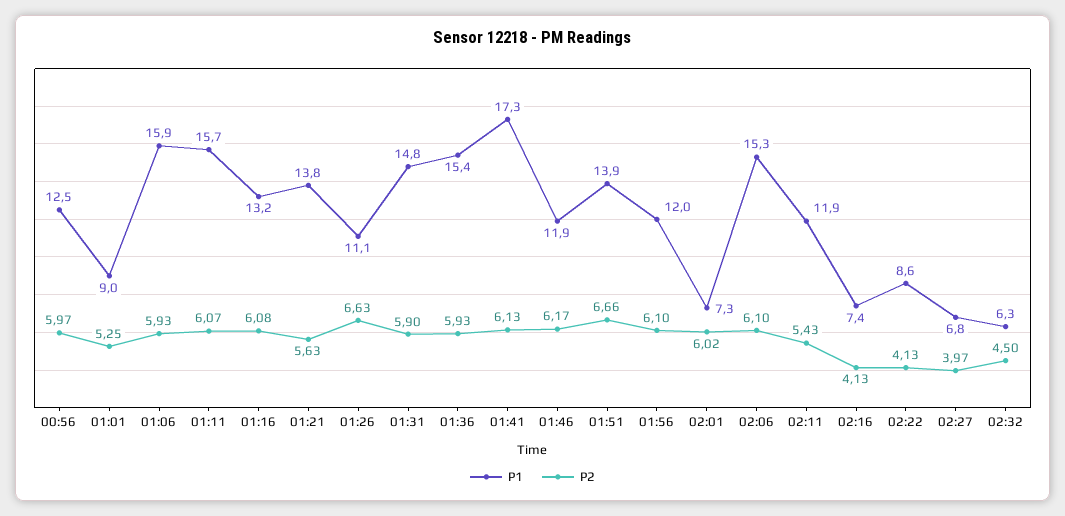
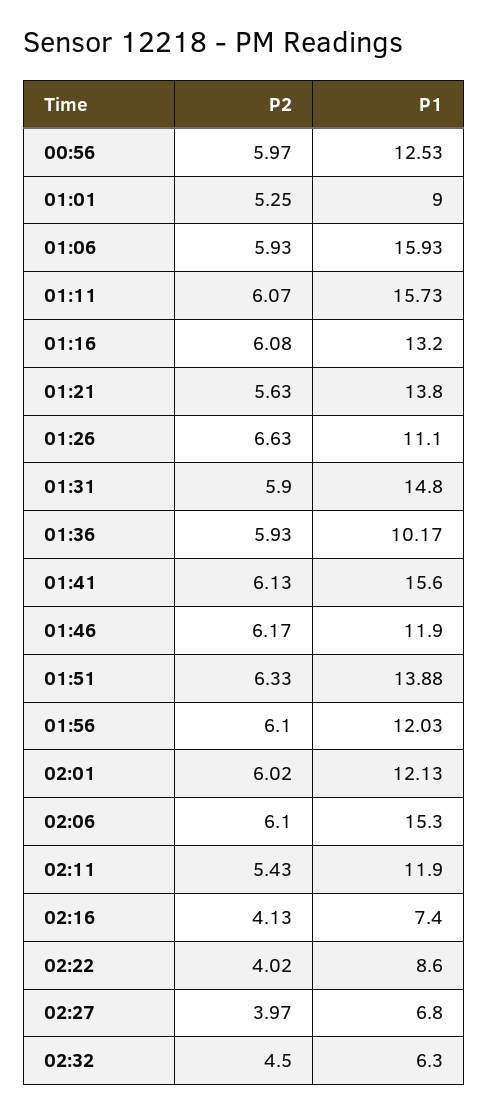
  {
    "P1": {
      "00:56": 12.53,
      "01:01": 9,
      "01:06": 15.93,
      "01:11": 15.73,
      "01:16": 13.2,
      "01:21": 13.8,
      "01:26": 11.1,
      "01:31": 14.8,
-     "01:36": 15.4,
+     "01:36": 10.17,
-     "01:41": 17.3,
+     "01:41": 15.6,
      "01:46": 11.9,
      "01:51": 13.88,
      "01:56": 12.03,
-     "02:01": 7.3,
+     "02:01": 12.13,
      "02:06": 15.3,
      "02:11": 11.9,
      "02:16": 7.4,
      "02:22": 8.6,
      "02:27": 6.8,
      "02:32": 6.3
    },
    "P2": {
      "00:56": 5.97,
      "01:01": 5.25,
      "01:06": 5.93,
      "01:11": 6.07,
      "01:16": 6.08,
      "01:21": 5.63,
      "01:26": 6.63,
      "01:31": 5.9,
      "01:36": 5.93,
      "01:41": 6.13,
      "01:46": 6.17,
-     "01:51": 6.66,
+     "01:51": 6.33,
      "01:56": 6.1,
      "02:01": 6.02,
      "02:06": 6.1,
      "02:11": 5.43,
      "02:16": 4.13,
-     "02:22": 4.13,
+     "02:22": 4.02,
      "02:27": 3.97,
      "02:32": 4.5
    }
  }

